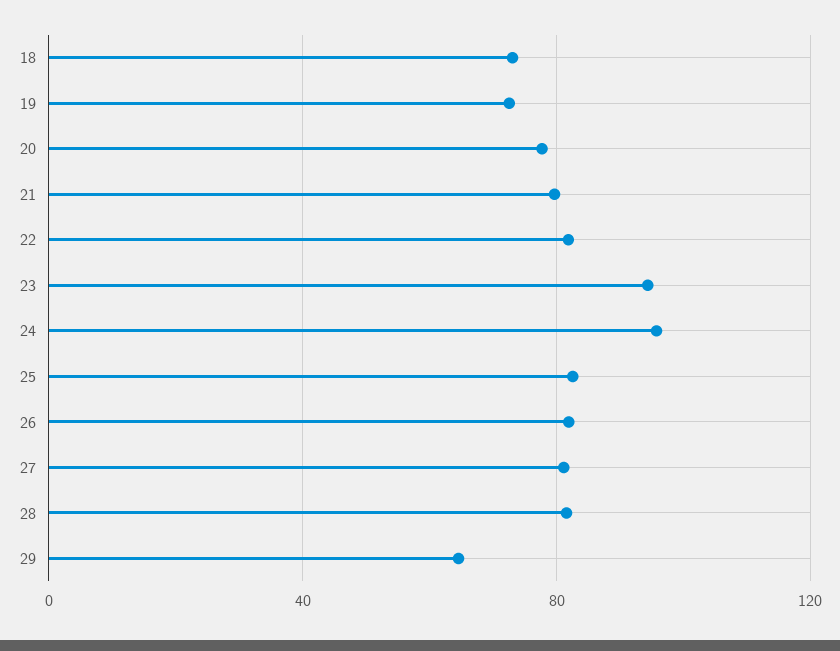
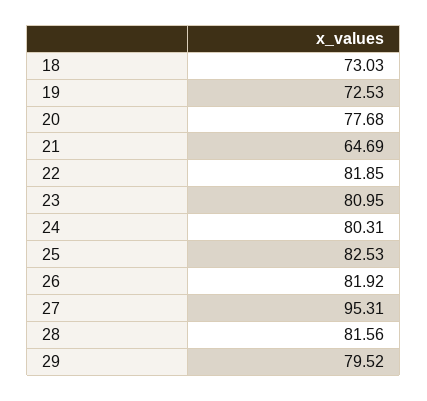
  {
    "18": 73.03,
    "19": 72.53,
    "20": 77.68,
-   "21": 80,
+   "21": 64.69,
    "22": 81.85,
-   "23": 95,
+   "23": 80.95,
-   "24": 95,
+   "24": 80.31,
    "25": 82.53,
    "26": 81.92,
-   "27": 80,
+   "27": 95.31,
    "28": 81.56,
-   "29": 65
+   "29": 79.52
  }

